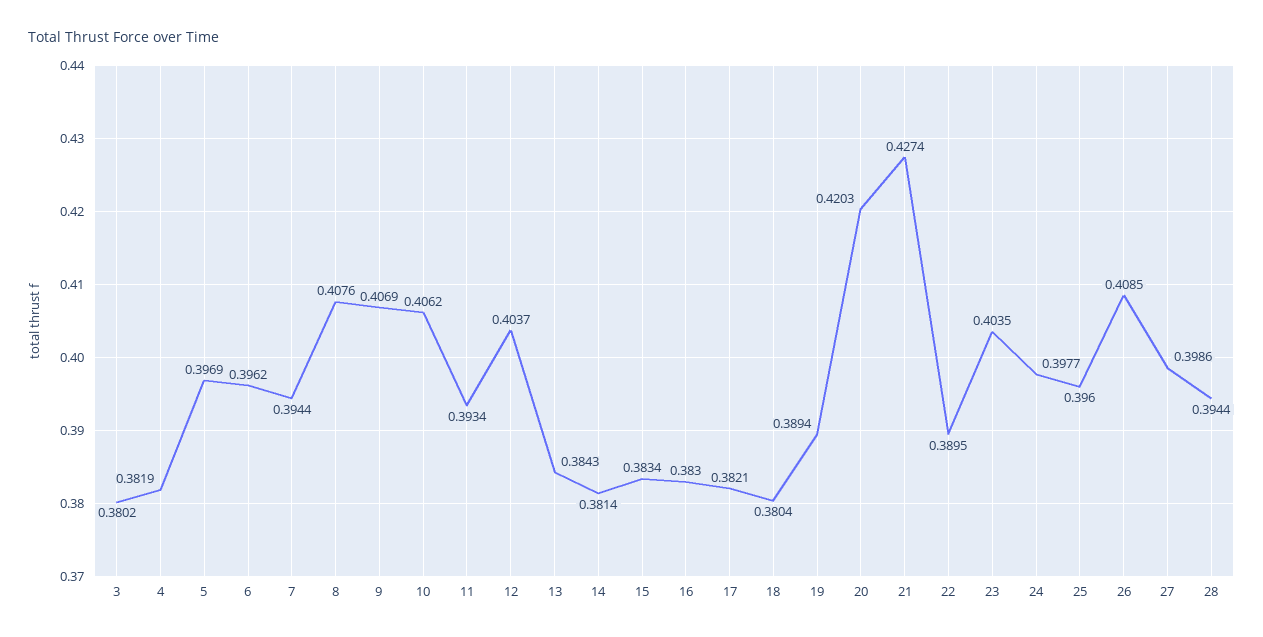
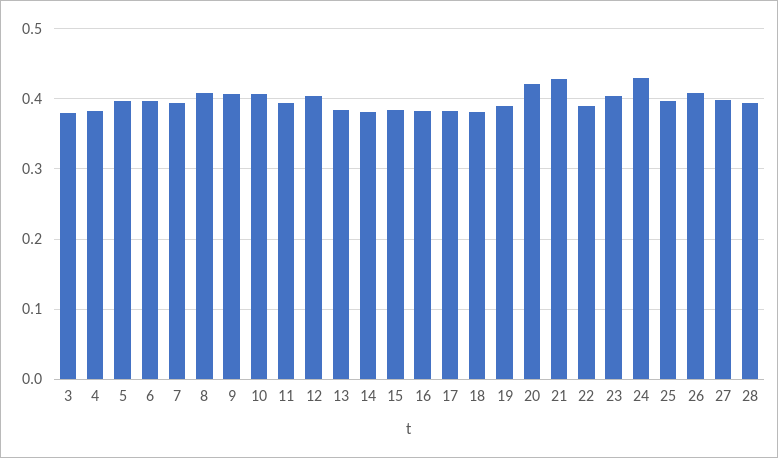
  {
    "3": 0.3802,
    "4": 0.3819,
    "5": 0.3969,
    "6": 0.3962,
    "7": 0.3944,
    "8": 0.4076,
    "9": 0.4069,
    "10": 0.4062,
    "11": 0.3934,
    "12": 0.4037,
    "13": 0.3843,
    "14": 0.3814,
    "15": 0.3834,
    "16": 0.383,
    "17": 0.3821,
    "18": 0.3804,
    "19": 0.3894,
    "20": 0.4203,
    "21": 0.4274,
    "22": 0.3895,
    "23": 0.4035,
-   "24": 0.3977,
+   "24": 0.43,
    "25": 0.396,
    "26": 0.4085,
    "27": 0.3986,
    "28": 0.3944
  }

